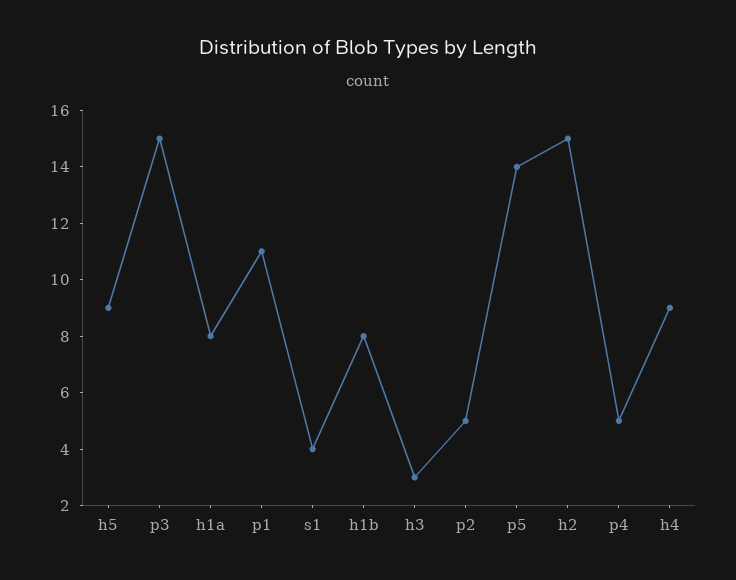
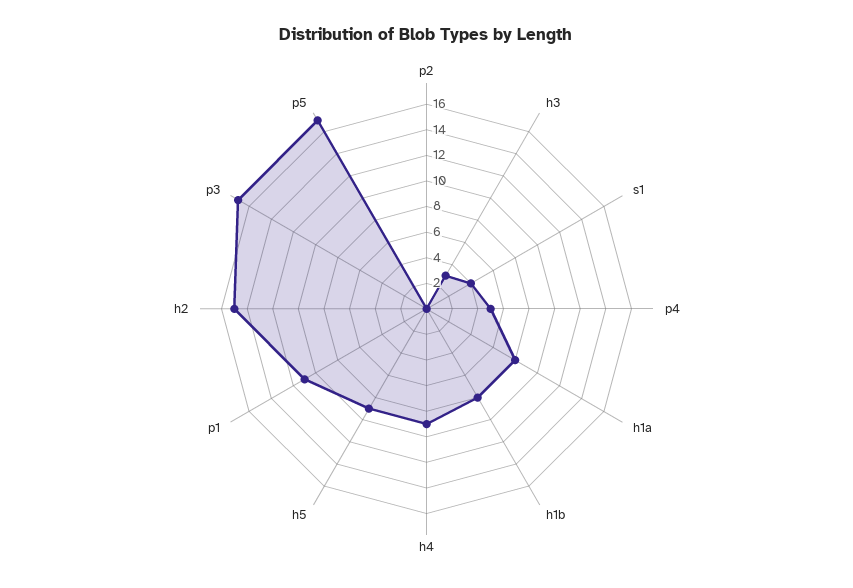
  {
    "h5": 9,
-   "p3": 15,
+   "p3": 17,
    "h1a": 8,
    "p1": 11,
    "s1": 4,
    "h1b": 8,
    "h3": 3,
-   "p2": 5,
+   "p2": 0,
-   "p5": 14,
+   "p5": 17,
    "h2": 15,
    "p4": 5,
    "h4": 9
  }

